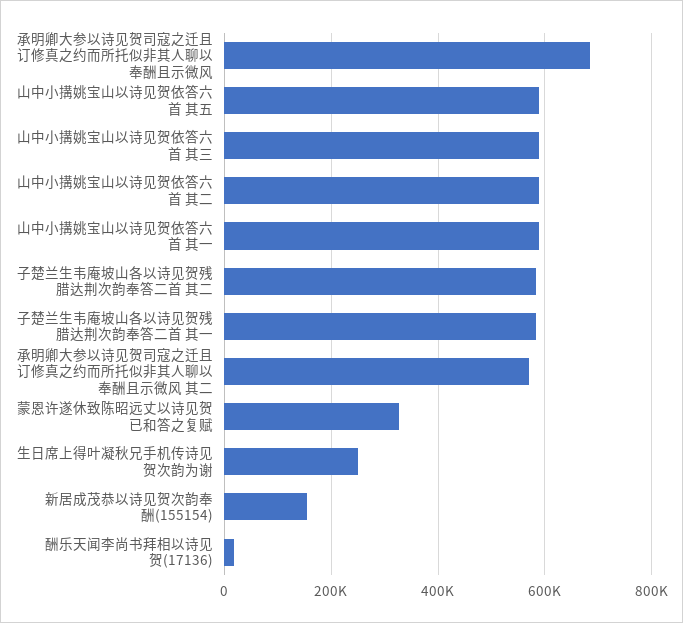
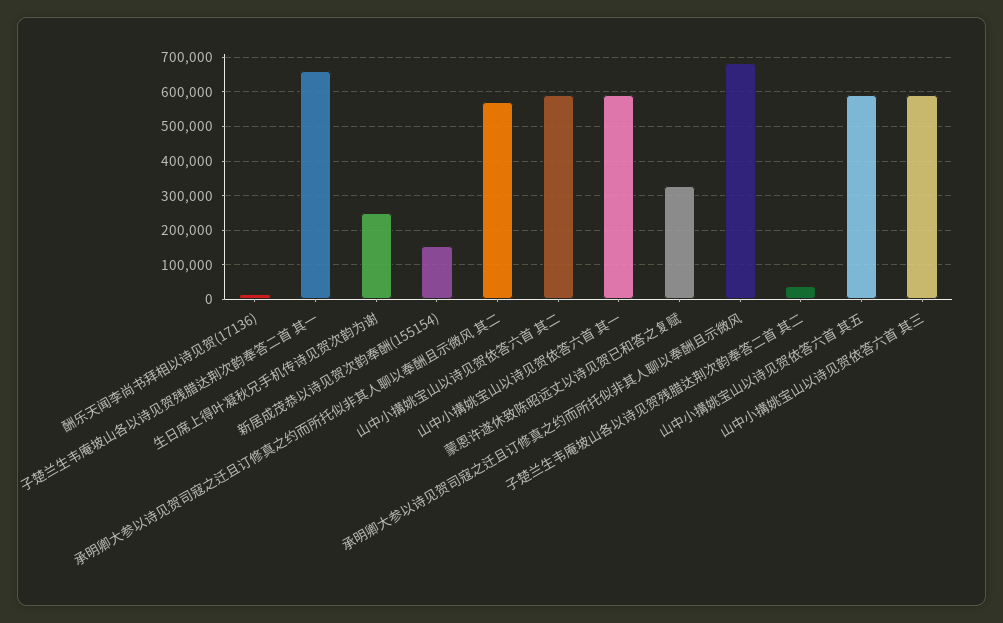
  {
    "承明卿大参以诗见贺司寇之迁且订修真之约而所托似非其人聊以奉酬且示微风": 680000,
    "山中小搆姚宝山以诗见贺依答六首 其五": 580000,
    "山中小搆姚宝山以诗见贺依答六首 其三": 580000,
    "山中小搆姚宝山以诗见贺依答六首 其二": 580000,
    "山中小搆姚宝山以诗见贺依答六首 其一": 580000,
-   "子楚兰生韦庵坡山各以诗见贺残腊达荆次韵奉答二首 其二": 580000,
+   "子楚兰生韦庵坡山各以诗见贺残腊达荆次韵奉答二首 其二": 40000,
-   "子楚兰生韦庵坡山各以诗见贺残腊达荆次韵奉答二首 其一": 580000,
+   "子楚兰生韦庵坡山各以诗见贺残腊达荆次韵奉答二首 其一": 660000,
    "承明卿大参以诗见贺司寇之迁且订修真之约而所托似非其人聊以奉酬且示微风 其二": 560000,
    "蒙恩许遂休致陈昭远丈以诗见贺已和答之复赋": 320000,
    "生日席上得叶凝秋兄手机传诗见贺次韵为谢": 260000,
    "新居成茂恭以诗见贺次韵奉酬(155154)": 160000,
    "酬乐天闻李尚书拜相以诗见贺(17136)": 20000
  }

